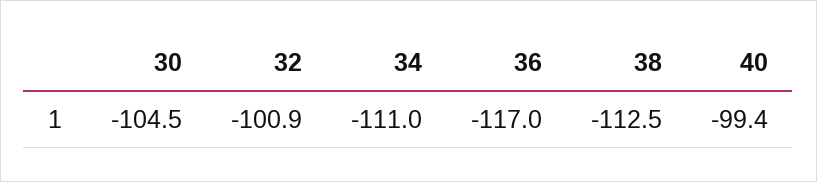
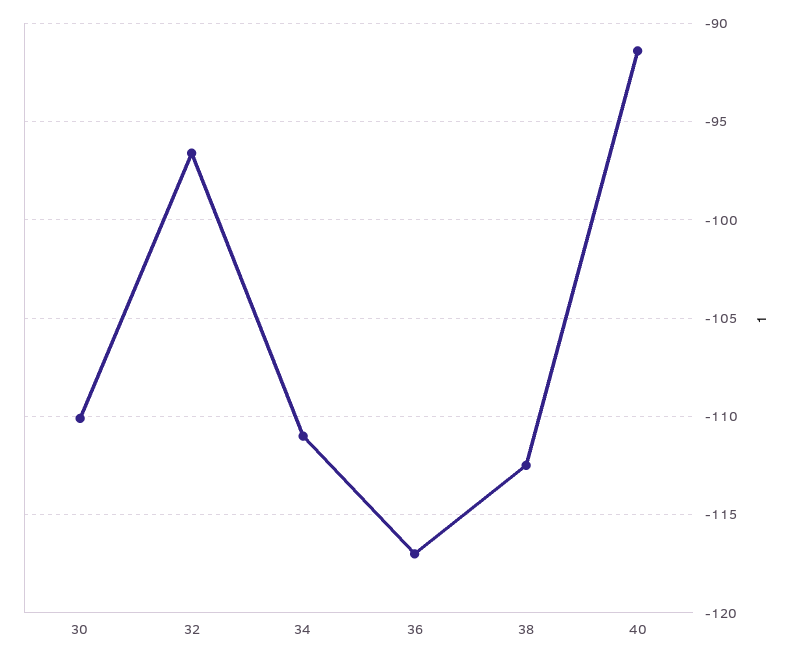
  {
-   "30": -104.5,
+   "30": -110,
-   "32": -100.9,
+   "32": -96.5,
    "34": -111,
    "36": -117,
    "38": -112.5,
-   "40": -99.4
+   "40": -91.5
  }

